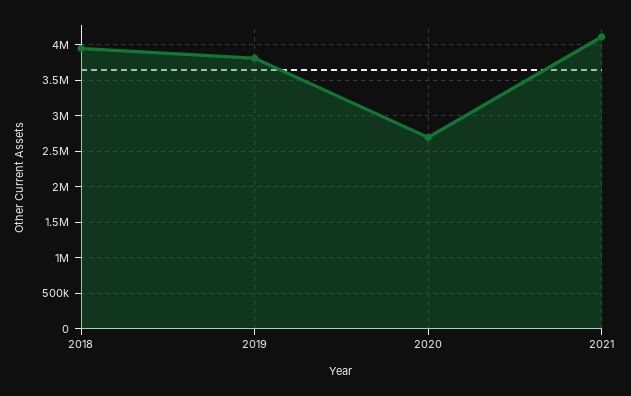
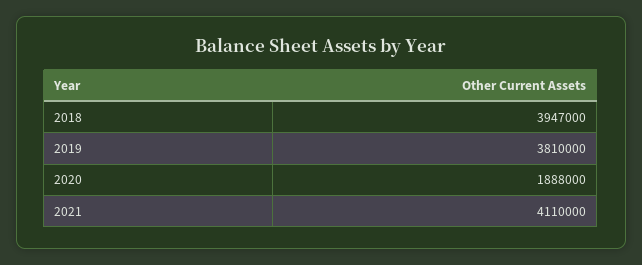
  {
    "2018": 3947000,
    "2019": 3810000,
-   "2020": 2700000,
+   "2020": 1888000,
    "2021": 4110000
  }

